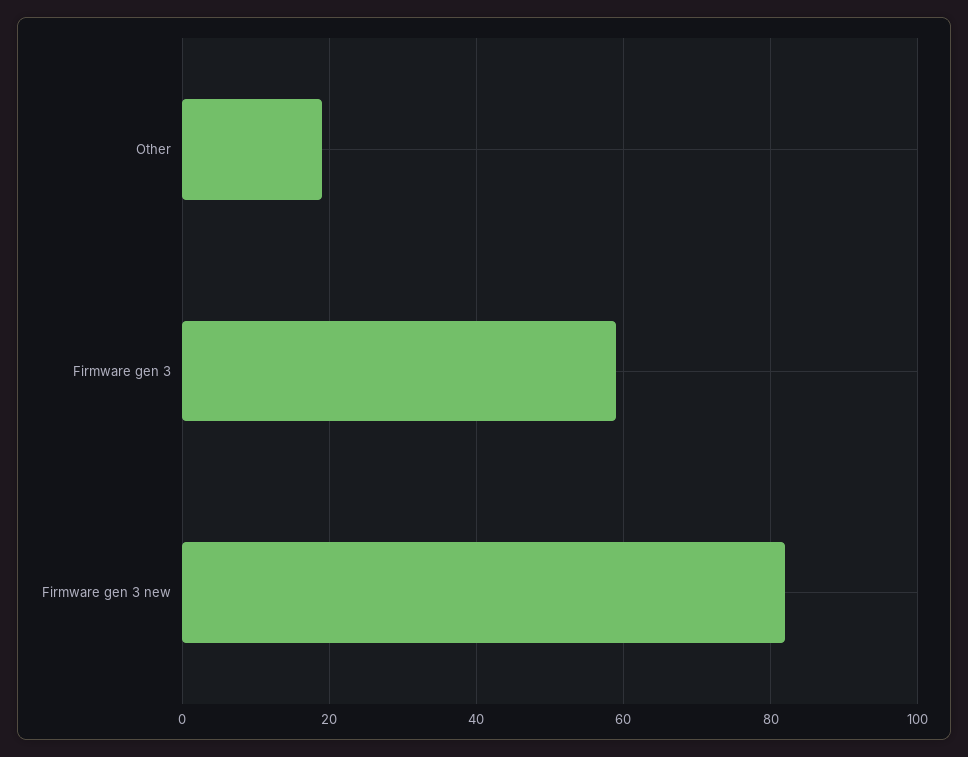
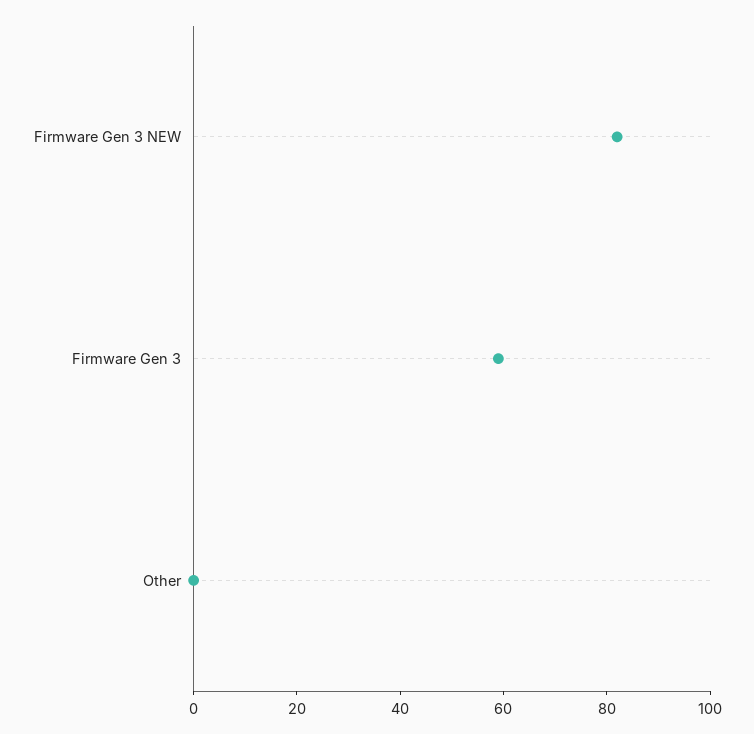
  {
-   "Other": 20,
+   "Other": 0,
    "Firmware gen 3": 60,
    "Firmware gen 3 new": 80
  }

